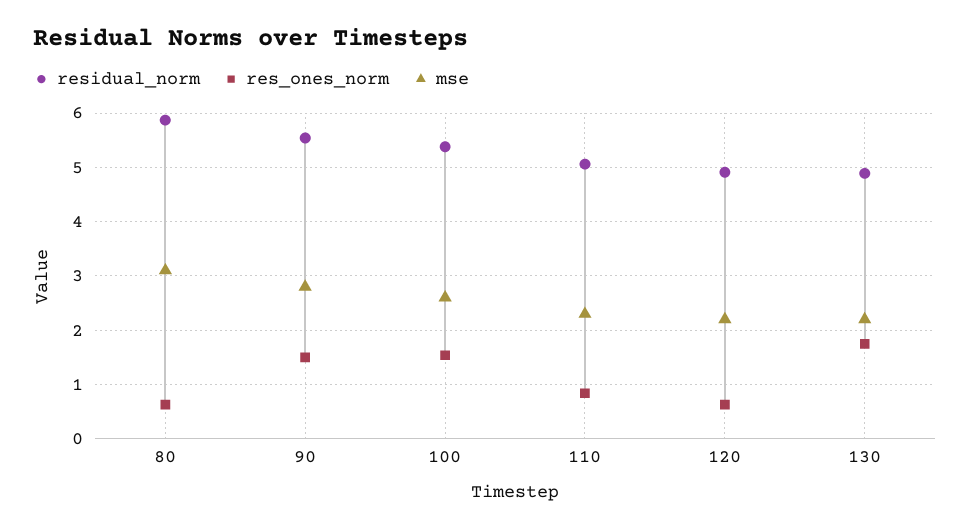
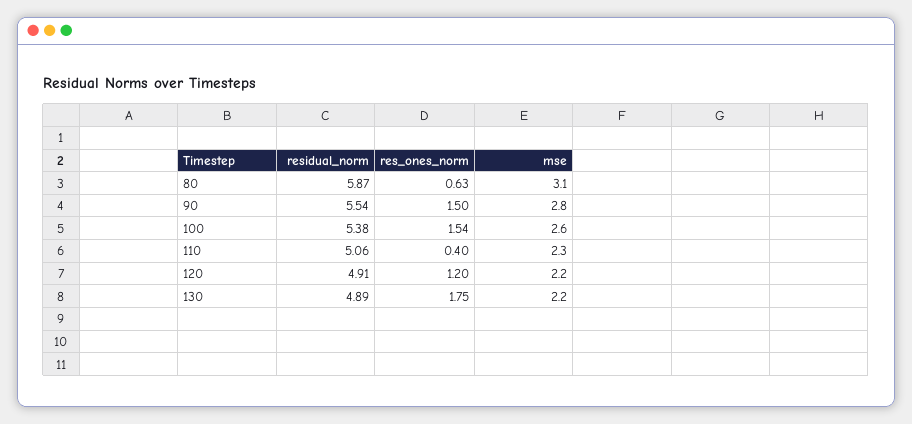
  {
    "residual_norm": {
      "80": 5.87,
      "90": 5.54,
      "100": 5.38,
      "110": 5.06,
      "120": 4.91,
      "130": 4.89
    },
    "res_ones_norm": {
      "80": 0.63,
      "90": 1.5,
      "100": 1.54,
-     "110": 0.8,
+     "110": 0.4,
-     "120": 0.6,
+     "120": 1.2,
      "130": 1.75
    },
    "mse": {
      "80": 3.1,
      "90": 2.8,
      "100": 2.6,
      "110": 2.3,
      "120": 2.2,
      "130": 2.2
    }
  }

